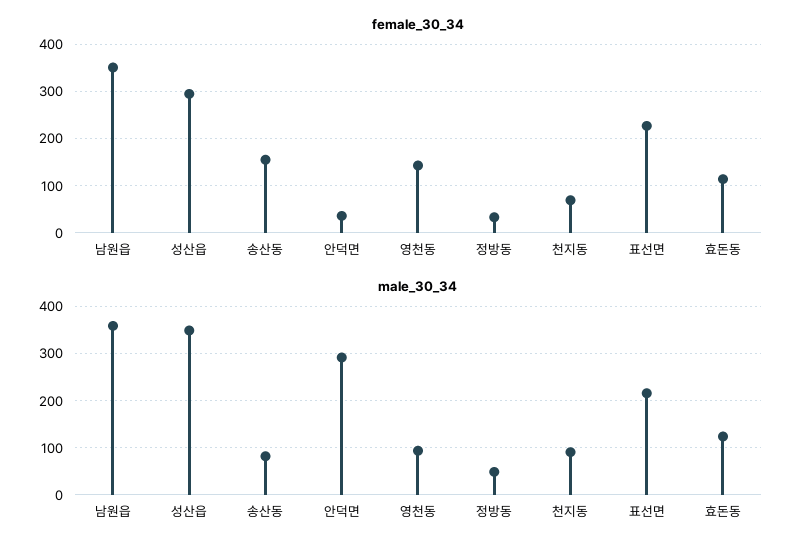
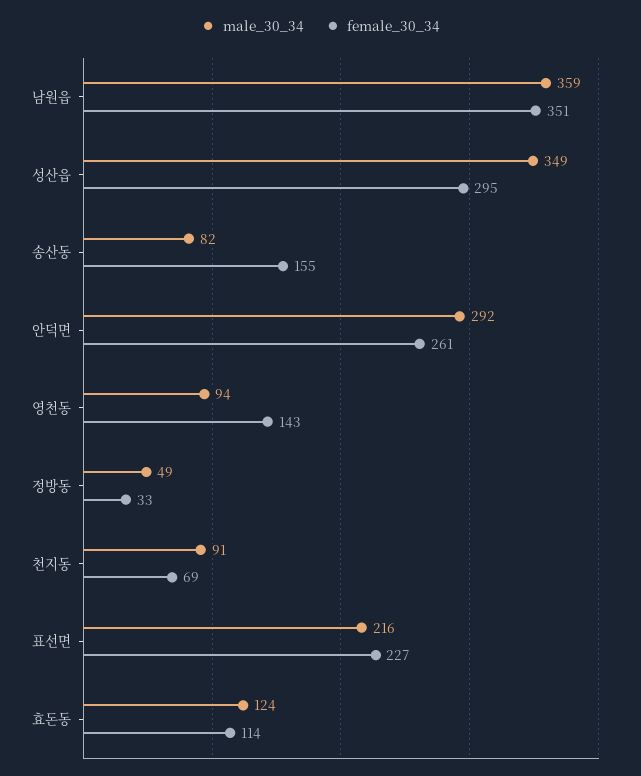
  {
    "female_30_34": {
      "남원읍": 351,
      "성산읍": 295,
      "송산동": 155,
-     "안덕면": 40,
+     "안덕면": 261,
      "영천동": 143,
      "정방동": 33,
      "천지동": 69,
      "표선면": 227,
      "효돈동": 114
    },
    "male_30_34": {
      "남원읍": 359,
      "성산읍": 349,
      "송산동": 82,
      "안덕면": 292,
      "영천동": 94,
      "정방동": 49,
      "천지동": 91,
      "표선면": 216,
      "효돈동": 124
    }
  }

